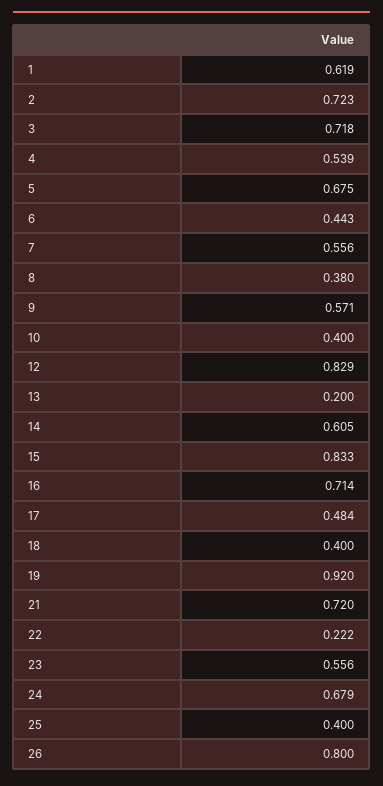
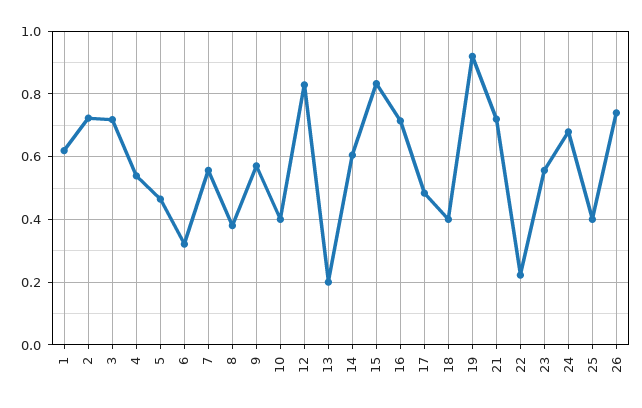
  {
    "1": 0.619,
    "2": 0.723,
    "3": 0.718,
    "4": 0.539,
-   "5": 0.675,
+   "5": 0.46,
-   "6": 0.443,
+   "6": 0.32,
    "7": 0.556,
    "8": 0.38,
    "9": 0.571,
    "10": 0.4,
    "12": 0.829,
    "13": 0.2,
    "14": 0.605,
    "15": 0.833,
    "16": 0.714,
    "17": 0.484,
    "18": 0.4,
    "19": 0.92,
    "21": 0.72,
    "22": 0.222,
    "23": 0.556,
    "24": 0.679,
    "25": 0.4,
-   "26": 0.8
+   "26": 0.74
  }

